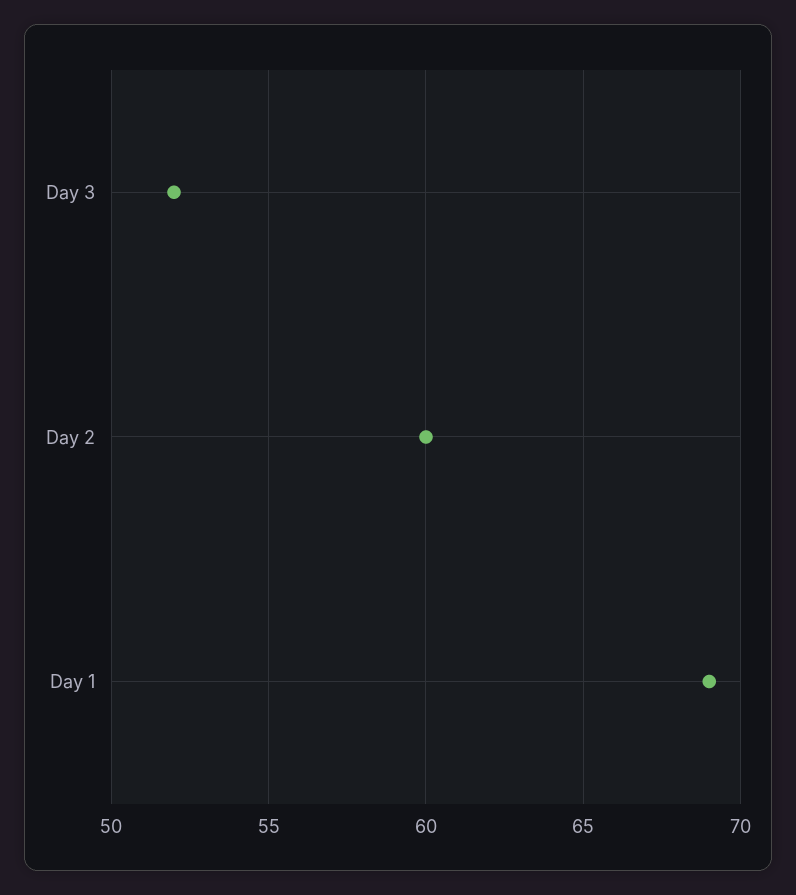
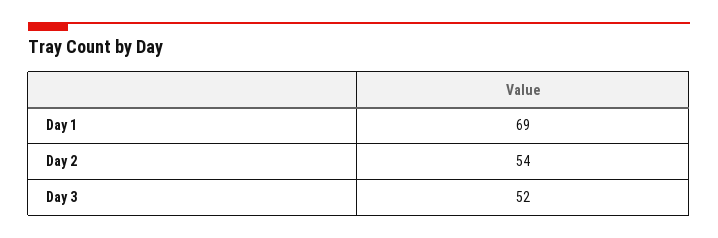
  {
    "Day 3": 52,
-   "Day 2": 60,
+   "Day 2": 54,
    "Day 1": 69
  }

